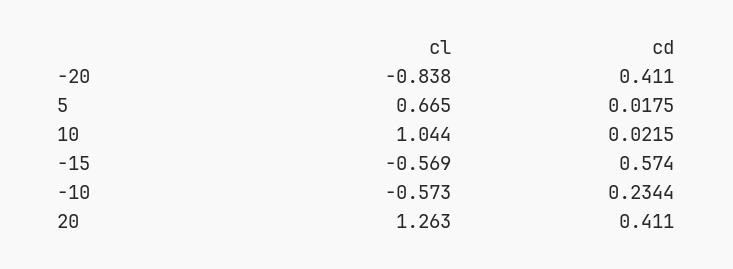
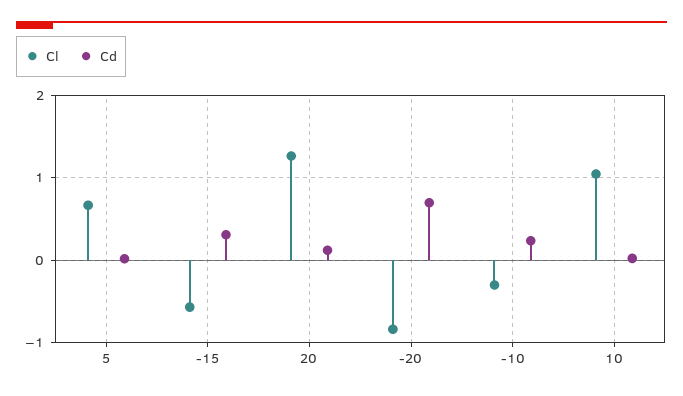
  {
    "cl": {
      "-20": -0.838,
      "5": 0.665,
      "10": 1.044,
      "-15": -0.569,
-     "-10": -0.573,
+     "-10": -0.3,
      "20": 1.263
    },
    "cd": {
-     "-20": 0.411,
+     "-20": 0.7,
      "5": 0.0175,
      "10": 0.0215,
-     "-15": 0.574,
+     "-15": 0.3,
      "-10": 0.2344,
-     "20": 0.411
+     "20": 0.1
    }
  }

